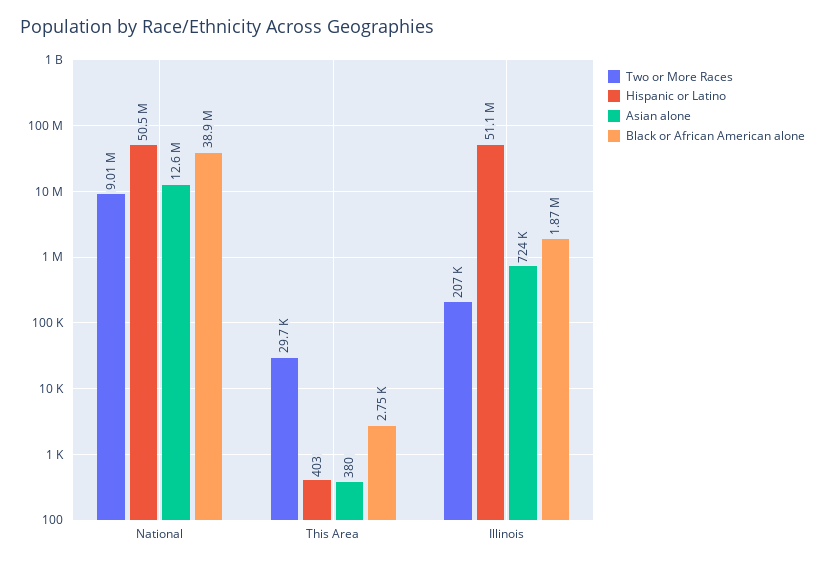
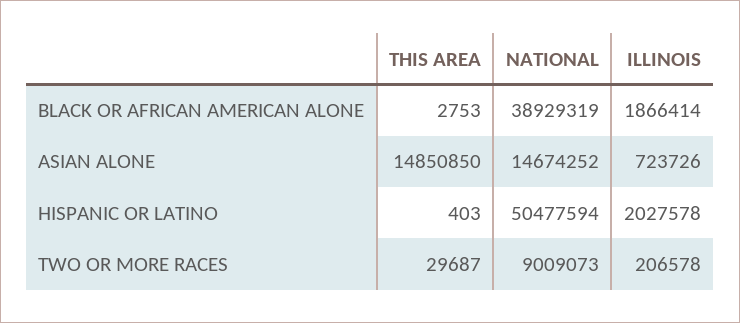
  {
    "Two or More Races": {
      "National": 9009073,
      "This Area": 29687,
      "Illinois": 206578
    },
    "Hispanic or Latino": {
      "National": 50477594,
      "This Area": 403,
-     "Illinois": 51100000
+     "Illinois": 2027578
    },
    "Asian alone": {
-     "National": 12600000,
+     "National": 14674252,
-     "This Area": 380,
+     "This Area": 14850850,
      "Illinois": 723726
    },
    "Black or African American alone": {
      "National": 38929319,
      "This Area": 2753,
      "Illinois": 1866414
    }
  }

